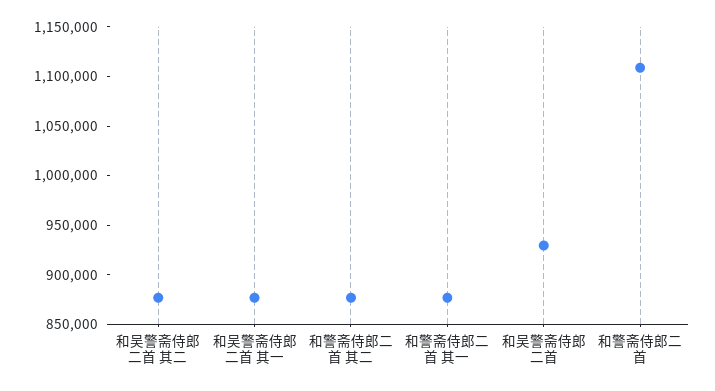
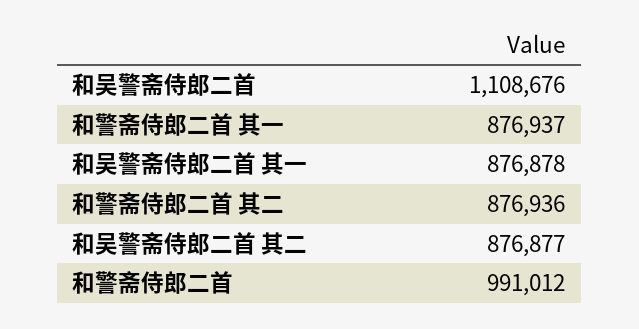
  {
    "和吴警斋侍郎二首 其二": 876877,
    "和吴警斋侍郎二首 其一": 876878,
    "和警斋侍郎二首 其二": 876936,
    "和警斋侍郎二首 其一": 876937,
-   "和吴警斋侍郎二首": 930000,
+   "和吴警斋侍郎二首": 1108676,
-   "和警斋侍郎二首": 1110000
+   "和警斋侍郎二首": 991012
  }

